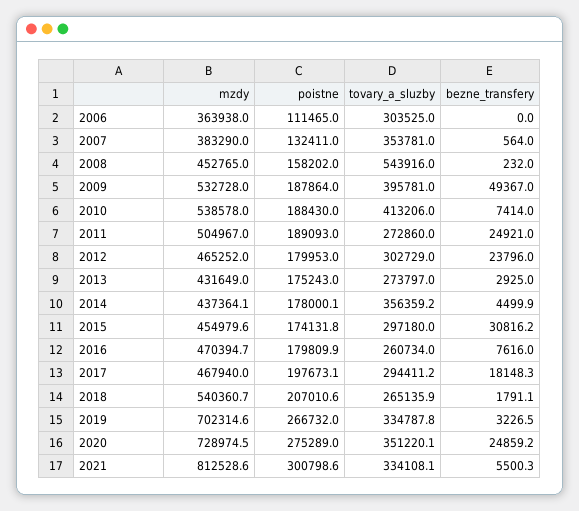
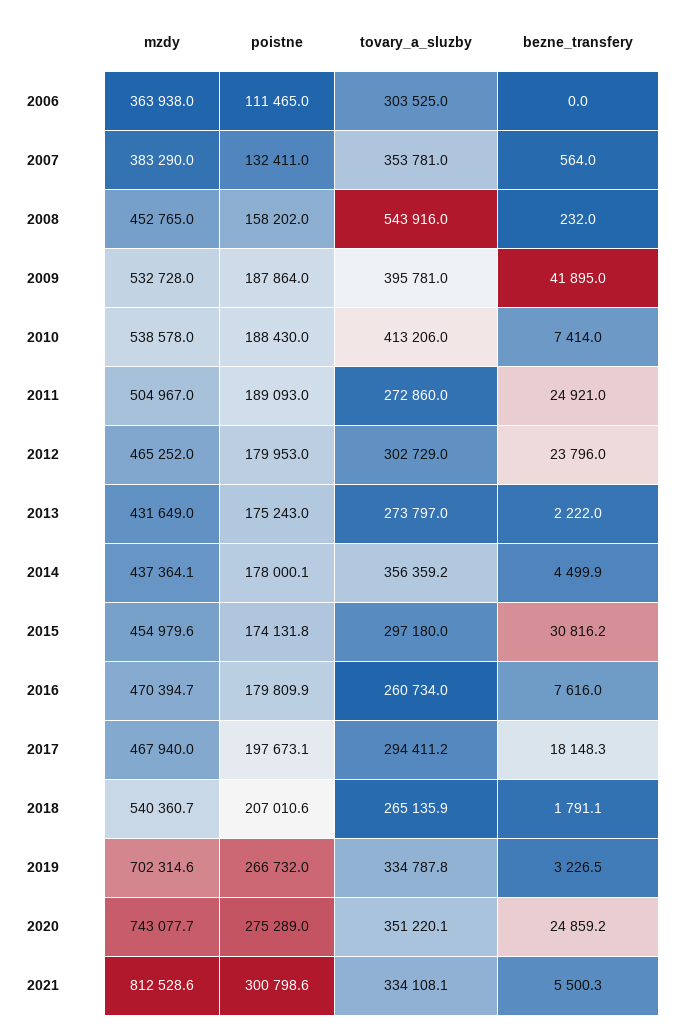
  {
    "mzdy": {
      "2006": 363938,
      "2007": 383290,
      "2008": 452765,
      "2009": 532728,
      "2010": 538578,
      "2011": 504967,
      "2012": 465252,
      "2013": 431649,
      "2014": 437364.1,
      "2015": 454979.6,
      "2016": 470394.7,
      "2017": 467940,
      "2018": 540360.7,
      "2019": 702314.6,
-     "2020": 728974.5,
+     "2020": 743077.7,
      "2021": 812528.6
    },
    "poistne": {
      "2006": 111465,
      "2007": 132411,
      "2008": 158202,
      "2009": 187864,
      "2010": 188430,
      "2011": 189093,
      "2012": 179953,
      "2013": 175243,
      "2014": 178000.1,
      "2015": 174131.8,
      "2016": 179809.9,
      "2017": 197673.1,
      "2018": 207010.6,
      "2019": 266732,
      "2020": 275289,
      "2021": 300798.6
    },
    "tovary_a_sluzby": {
      "2006": 303525,
      "2007": 353781,
      "2008": 543916,
      "2009": 395781,
      "2010": 413206,
      "2011": 272860,
      "2012": 302729,
      "2013": 273797,
      "2014": 356359.2,
      "2015": 297180,
      "2016": 260734,
      "2017": 294411.2,
      "2018": 265135.9,
      "2019": 334787.8,
      "2020": 351220.1,
      "2021": 334108.1
    },
    "bezne_transfery": {
      "2006": 0,
      "2007": 564,
      "2008": 232,
-     "2009": 49367,
+     "2009": 41895,
      "2010": 7414,
      "2011": 24921,
      "2012": 23796,
-     "2013": 2925,
+     "2013": 2222,
      "2014": 4499.9,
      "2015": 30816.2,
      "2016": 7616,
      "2017": 18148.3,
      "2018": 1791.1,
      "2019": 3226.5,
      "2020": 24859.2,
      "2021": 5500.3
    }
  }

